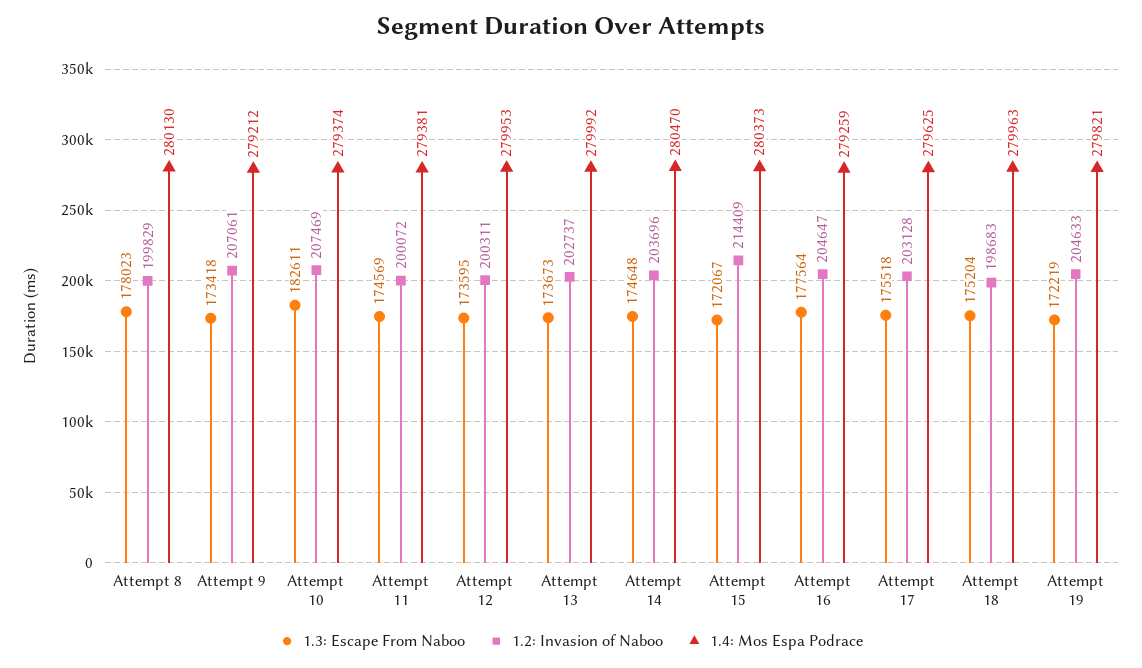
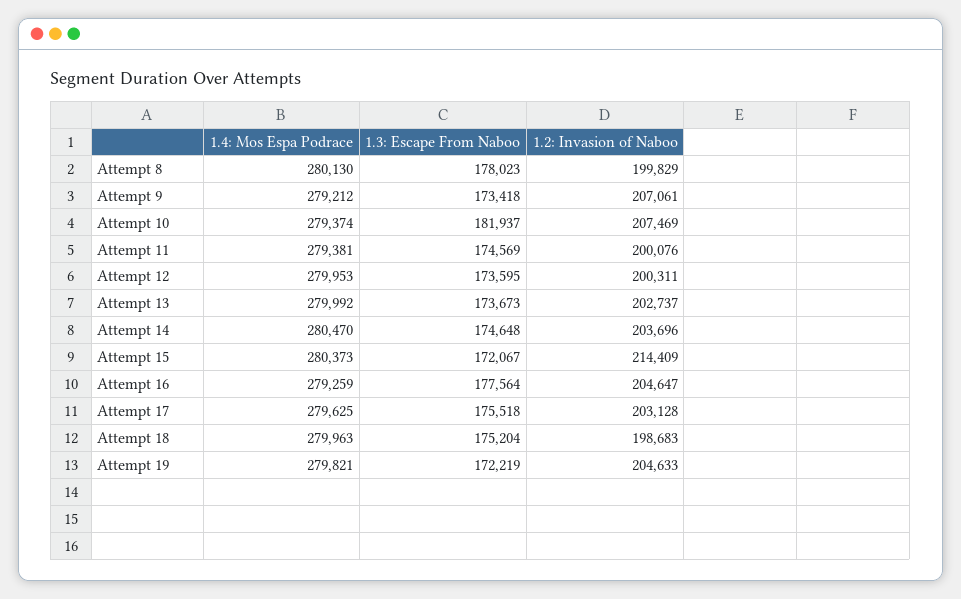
  {
    "1.3: Escape From Naboo": {
      "Attempt 8": 178023,
      "Attempt 9": 173418,
-     "Attempt 10": 182611,
+     "Attempt 10": 181937,
      "Attempt 11": 174569,
      "Attempt 12": 173595,
      "Attempt 13": 173673,
      "Attempt 14": 174648,
      "Attempt 15": 172067,
      "Attempt 16": 177564,
      "Attempt 17": 175518,
      "Attempt 18": 175204,
      "Attempt 19": 172219
    },
    "1.2: Invasion of Naboo": {
      "Attempt 8": 199829,
      "Attempt 9": 207061,
      "Attempt 10": 207469,
-     "Attempt 11": 200072,
+     "Attempt 11": 200076,
      "Attempt 12": 200311,
      "Attempt 13": 202737,
      "Attempt 14": 203696,
      "Attempt 15": 214409,
      "Attempt 16": 204647,
      "Attempt 17": 203128,
      "Attempt 18": 198683,
      "Attempt 19": 204633
    },
    "1.4: Mos Espa Podrace": {
      "Attempt 8": 280130,
      "Attempt 9": 279212,
      "Attempt 10": 279374,
      "Attempt 11": 279381,
      "Attempt 12": 279953,
      "Attempt 13": 279992,
      "Attempt 14": 280470,
      "Attempt 15": 280373,
      "Attempt 16": 279259,
      "Attempt 17": 279625,
      "Attempt 18": 279963,
      "Attempt 19": 279821
    }
  }

